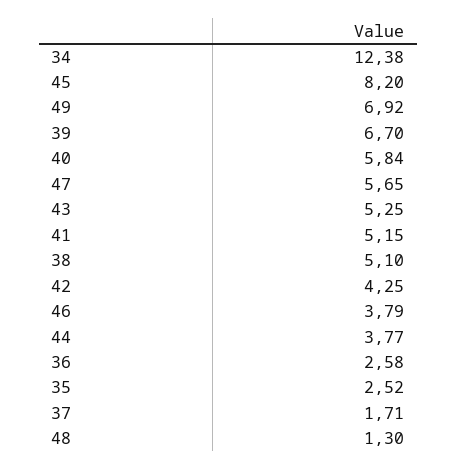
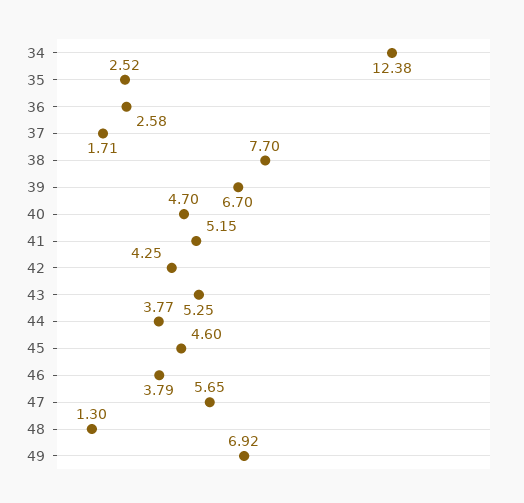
  {
    "34": 12.38,
-   "45": 8.2,
+   "45": 4.6,
    "49": 6.92,
    "39": 6.7,
-   "40": 5.84,
+   "40": 4.7,
    "47": 5.65,
    "43": 5.25,
    "41": 5.15,
-   "38": 5.1,
+   "38": 7.7,
    "42": 4.25,
    "46": 3.79,
    "44": 3.77,
    "36": 2.58,
    "35": 2.52,
    "37": 1.71,
    "48": 1.3
  }

